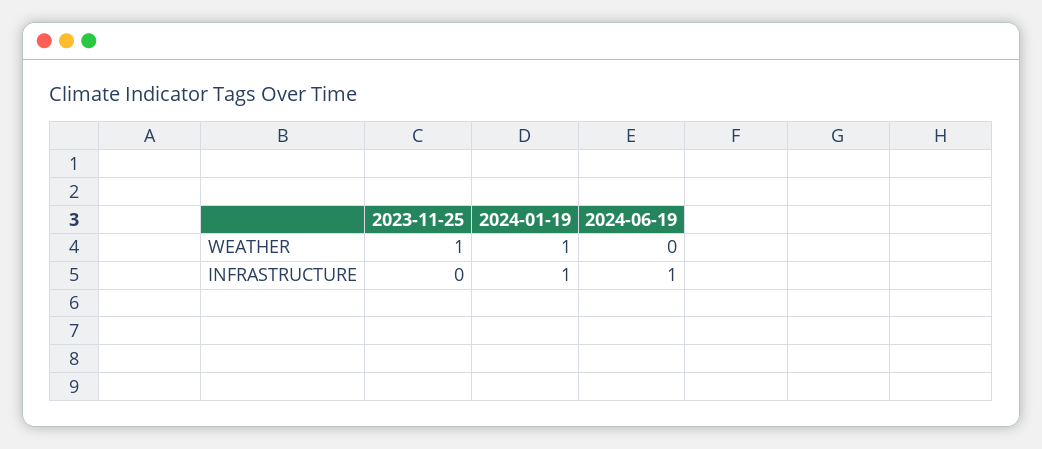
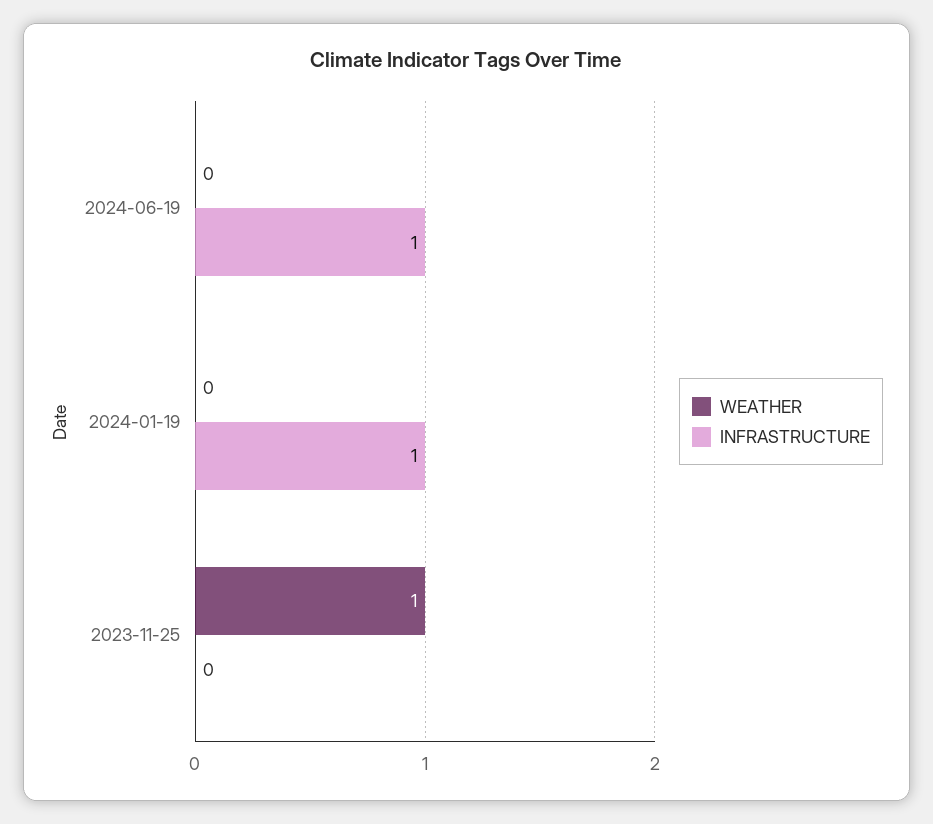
  {
    "WEATHER": {
      "2023-11-25": 1,
-     "2024-01-19": 1,
+     "2024-01-19": 0,
      "2024-06-19": 0
    },
    "INFRASTRUCTURE": {
      "2023-11-25": 0,
      "2024-01-19": 1,
      "2024-06-19": 1
    }
  }

